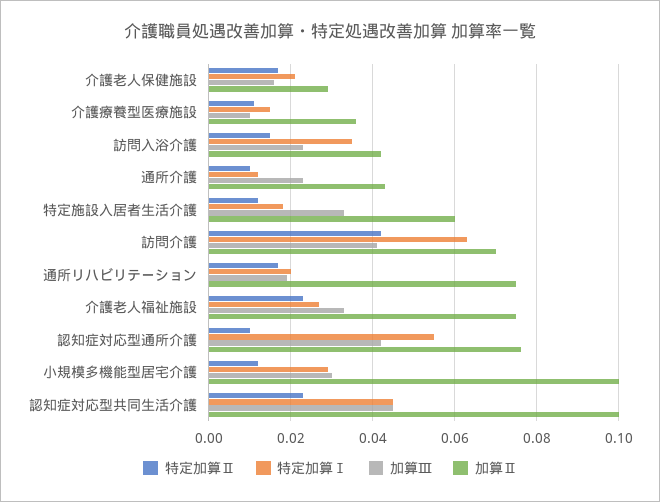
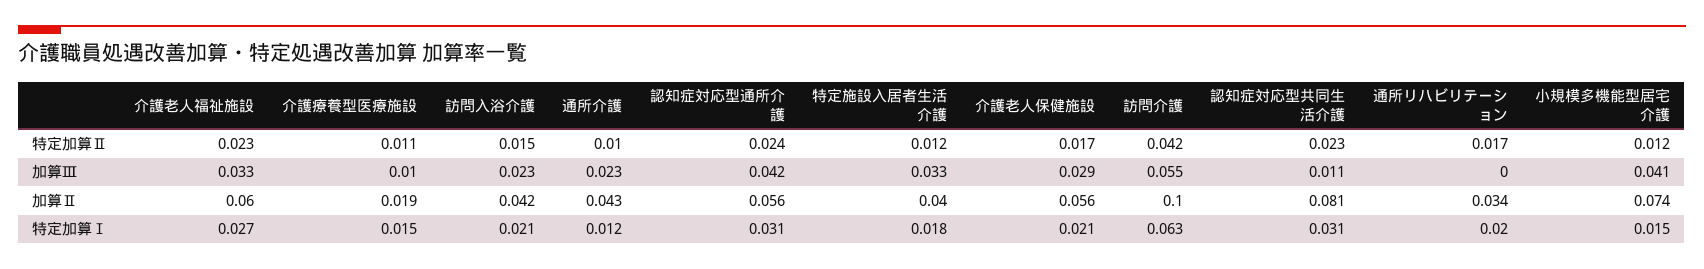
  {
    "特定加算Ⅱ": {
      "介護老人保健施設": 0.017,
      "介護療養型医療施設": 0.011,
      "訪問入浴介護": 0.015,
      "通所介護": 0.01,
      "特定施設入居者生活介護": 0.012,
      "訪問介護": 0.042,
      "通所リハビリテーション": 0.017,
      "介護老人福祉施設": 0.023,
-     "認知症対応型通所介護": 0.01,
+     "認知症対応型通所介護": 0.024,
      "小規模多機能型居宅介護": 0.012,
      "認知症対応型共同生活介護": 0.023
    },
    "特定加算Ⅰ": {
      "介護老人保健施設": 0.021,
      "介護療養型医療施設": 0.015,
-     "訪問入浴介護": 0.035,
+     "訪問入浴介護": 0.021,
      "通所介護": 0.012,
      "特定施設入居者生活介護": 0.018,
      "訪問介護": 0.063,
      "通所リハビリテーション": 0.02,
      "介護老人福祉施設": 0.027,
-     "認知症対応型通所介護": 0.055,
+     "認知症対応型通所介護": 0.031,
-     "小規模多機能型居宅介護": 0.03,
+     "小規模多機能型居宅介護": 0.015,
-     "認知症対応型共同生活介護": 0.045
+     "認知症対応型共同生活介護": 0.031
    },
    "加算Ⅲ": {
-     "介護老人保健施設": 0.015,
+     "介護老人保健施設": 0.029,
      "介護療養型医療施設": 0.01,
      "訪問入浴介護": 0.023,
      "通所介護": 0.023,
      "特定施設入居者生活介護": 0.033,
-     "訪問介護": 0.04,
+     "訪問介護": 0.055,
-     "通所リハビリテーション": 0.02,
+     "通所リハビリテーション": 0,
      "介護老人福祉施設": 0.033,
      "認知症対応型通所介護": 0.042,
-     "小規模多機能型居宅介護": 0.03,
+     "小規模多機能型居宅介護": 0.041,
-     "認知症対応型共同生活介護": 0.045
+     "認知症対応型共同生活介護": 0.011
    },
    "加算Ⅱ": {
-     "介護老人保健施設": 0.03,
+     "介護老人保健施設": 0.056,
-     "介護療養型医療施設": 0.035,
+     "介護療養型医療施設": 0.019,
      "訪問入浴介護": 0.042,
      "通所介護": 0.043,
-     "特定施設入居者生活介護": 0.06,
+     "特定施設入居者生活介護": 0.04,
-     "訪問介護": 0.07,
+     "訪問介護": 0.1,
-     "通所リハビリテーション": 0.075,
+     "通所リハビリテーション": 0.034,
-     "介護老人福祉施設": 0.075,
+     "介護老人福祉施設": 0.06,
-     "認知症対応型通所介護": 0.075,
+     "認知症対応型通所介護": 0.056,
-     "小規模多機能型居宅介護": 0.1,
+     "小規模多機能型居宅介護": 0.074,
-     "認知症対応型共同生活介護": 0.1
+     "認知症対応型共同生活介護": 0.081
    }
  }

